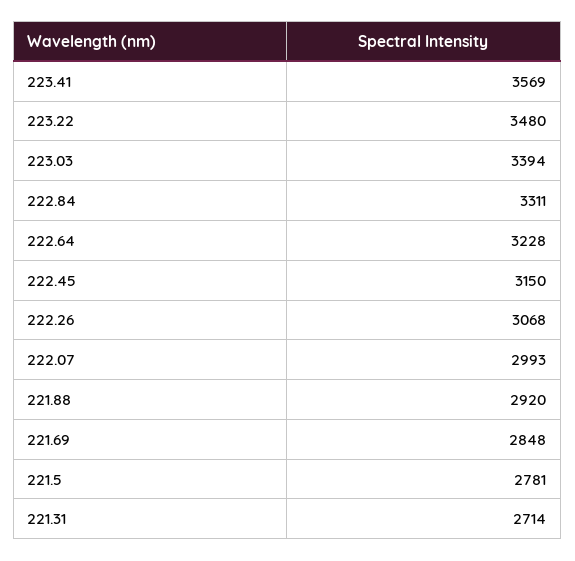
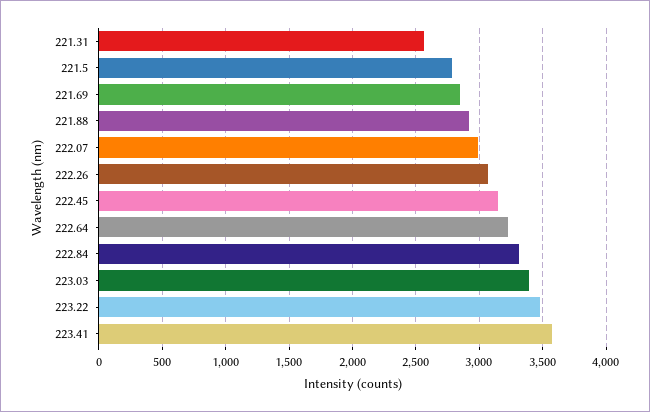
  {
    "223.41": 3569,
    "223.22": 3480,
    "223.03": 3394,
    "222.84": 3311,
    "222.64": 3228,
    "222.45": 3150,
    "222.26": 3068,
    "222.07": 2993,
    "221.88": 2920,
    "221.69": 2848,
    "221.5": 2781,
-   "221.31": 2714
+   "221.31": 2550
  }

